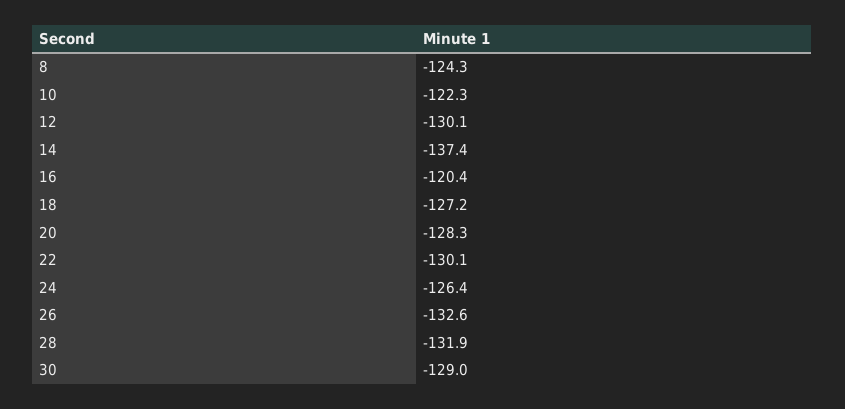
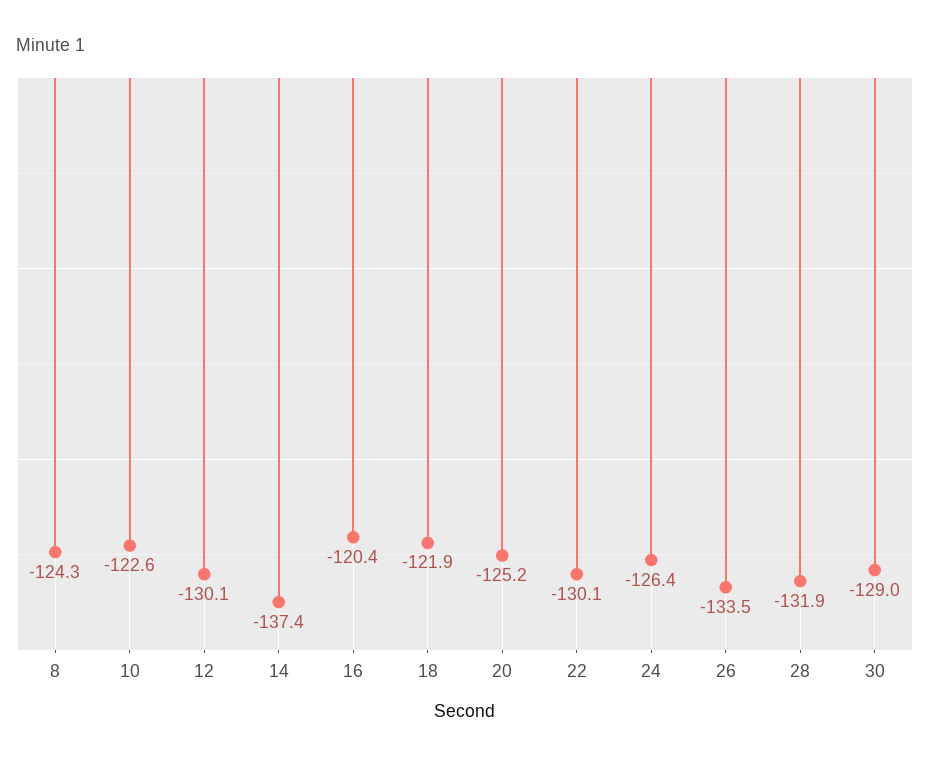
  {
    "8": -124.3,
-   "10": -122.3,
+   "10": -122.6,
    "12": -130.1,
    "14": -137.4,
    "16": -120.4,
-   "18": -127.2,
+   "18": -121.9,
-   "20": -128.3,
+   "20": -125.2,
    "22": -130.1,
    "24": -126.4,
-   "26": -132.6,
+   "26": -133.5,
    "28": -131.9,
    "30": -129
  }

